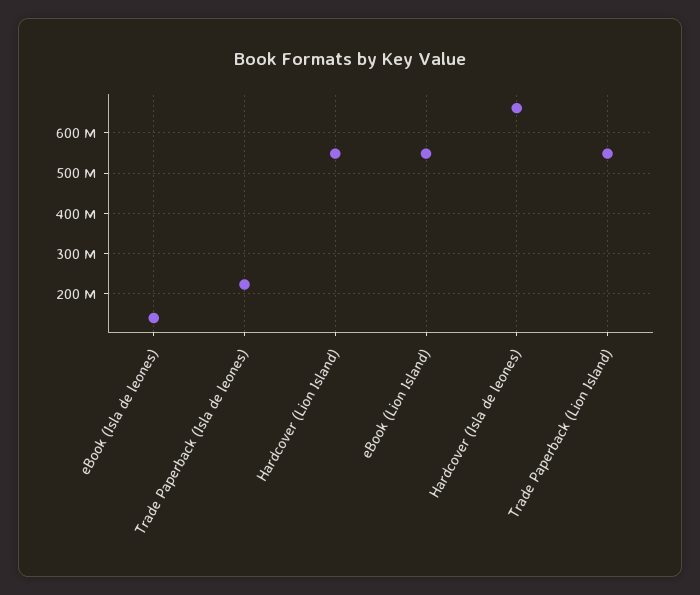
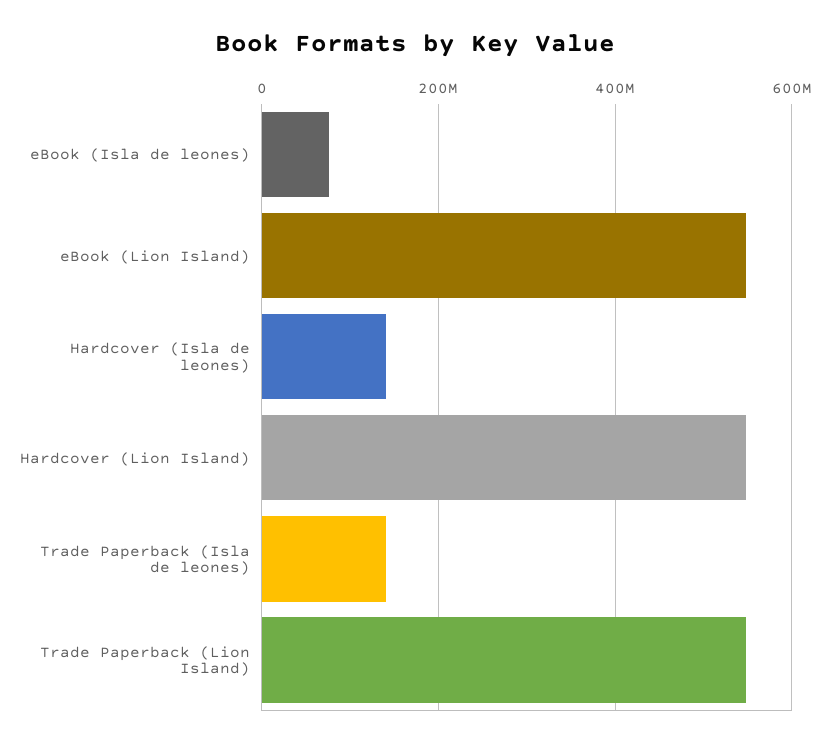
  {
-   "eBook (Isla de leones)": 140000000,
+   "eBook (Isla de leones)": 80000000,
-   "Trade Paperback (Isla de leones)": 220000000,
+   "Trade Paperback (Isla de leones)": 140000000,
    "Hardcover (Lion Island)": 540000000,
    "eBook (Lion Island)": 540000000,
-   "Hardcover (Isla de leones)": 660000000,
+   "Hardcover (Isla de leones)": 140000000,
    "Trade Paperback (Lion Island)": 540000000
  }

